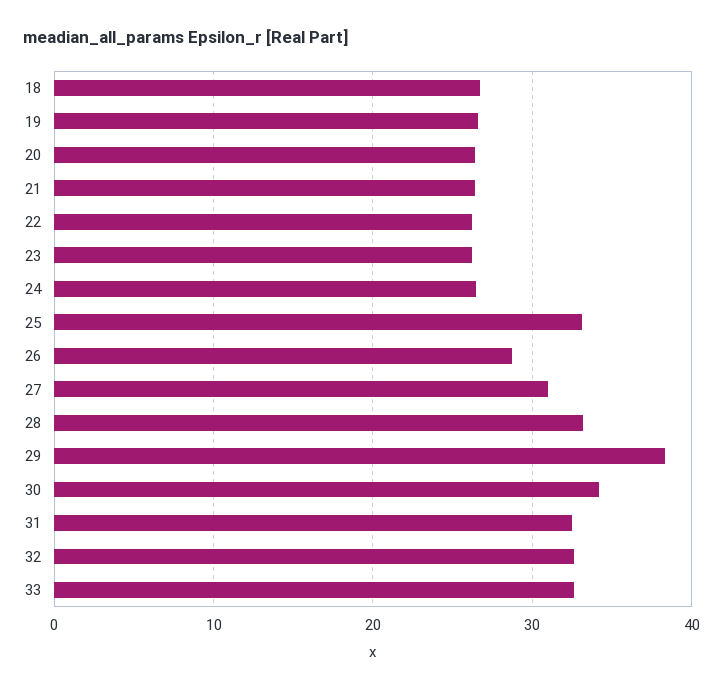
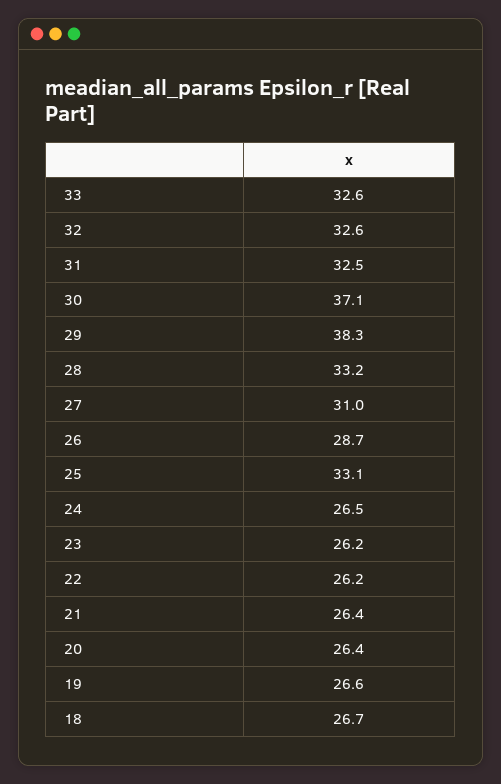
  {
    "18": 26.7,
    "19": 26.6,
    "20": 26.4,
    "21": 26.4,
    "22": 26.2,
    "23": 26.2,
    "24": 26.5,
    "25": 33.1,
    "26": 28.7,
    "27": 31,
    "28": 33.2,
    "29": 38.3,
-   "30": 34,
+   "30": 37.1,
    "31": 32.5,
    "32": 32.6,
    "33": 32.6
  }

